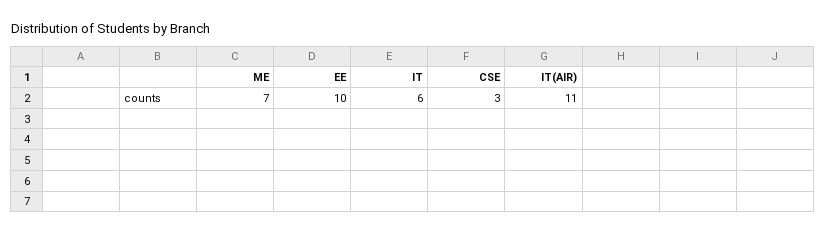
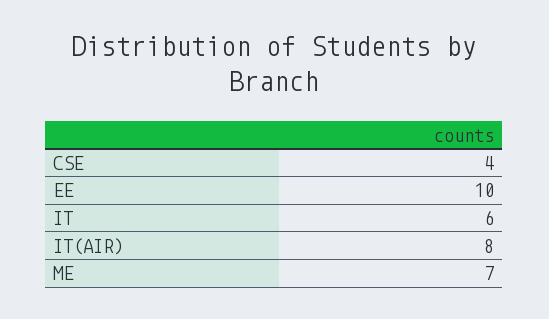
  {
    "ME": 7,
    "EE": 10,
    "IT": 6,
-   "CSE": 3,
+   "CSE": 4,
-   "IT(AIR)": 11
+   "IT(AIR)": 8
  }

